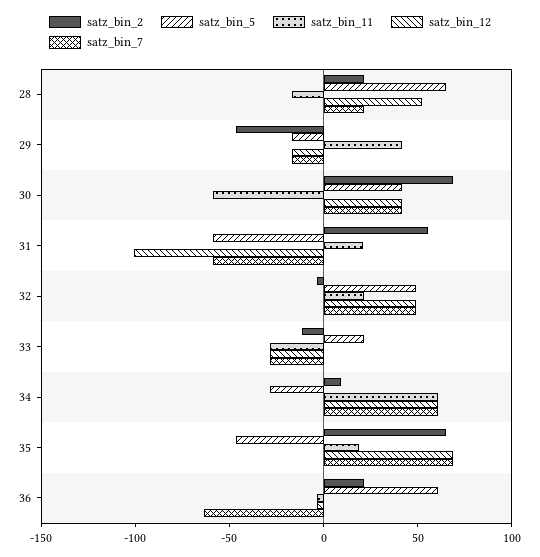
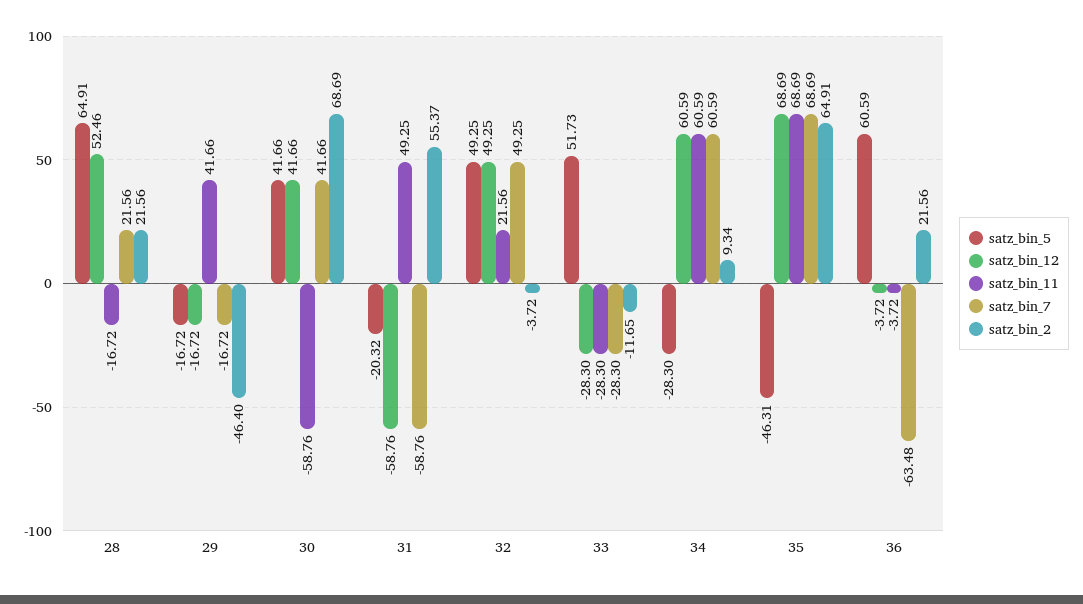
  {
    "satz_bin_2": {
      "28": 21.56,
      "29": -46.4,
      "30": 68.69,
      "31": 55.37,
      "32": -3.72,
      "33": -11.65,
      "34": 9.34,
      "35": 64.91,
      "36": 21.56
    },
    "satz_bin_5": {
      "28": 64.91,
      "29": -16.72,
      "30": 41.66,
-     "31": -60,
+     "31": -20.32,
      "32": 49.25,
-     "33": 20,
+     "33": 51.73,
      "34": -28.3,
      "35": -46.31,
      "36": 60.59
    },
    "satz_bin_11": {
      "28": -16.72,
      "29": 41.66,
      "30": -58.76,
-     "31": 20,
+     "31": 49.25,
      "32": 21.56,
      "33": -28.3,
      "34": 60.59,
-     "35": 20,
+     "35": 68.69,
      "36": -3.72
    },
    "satz_bin_12": {
      "28": 52.46,
      "29": -16.72,
      "30": 41.66,
-     "31": -100,
+     "31": -58.76,
      "32": 49.25,
      "33": -28.3,
      "34": 60.59,
      "35": 68.69,
      "36": -3.72
    },
    "satz_bin_7": {
      "28": 21.56,
      "29": -16.72,
      "30": 41.66,
      "31": -58.76,
      "32": 49.25,
      "33": -28.3,
      "34": 60.59,
      "35": 68.69,
      "36": -63.48
    }
  }

